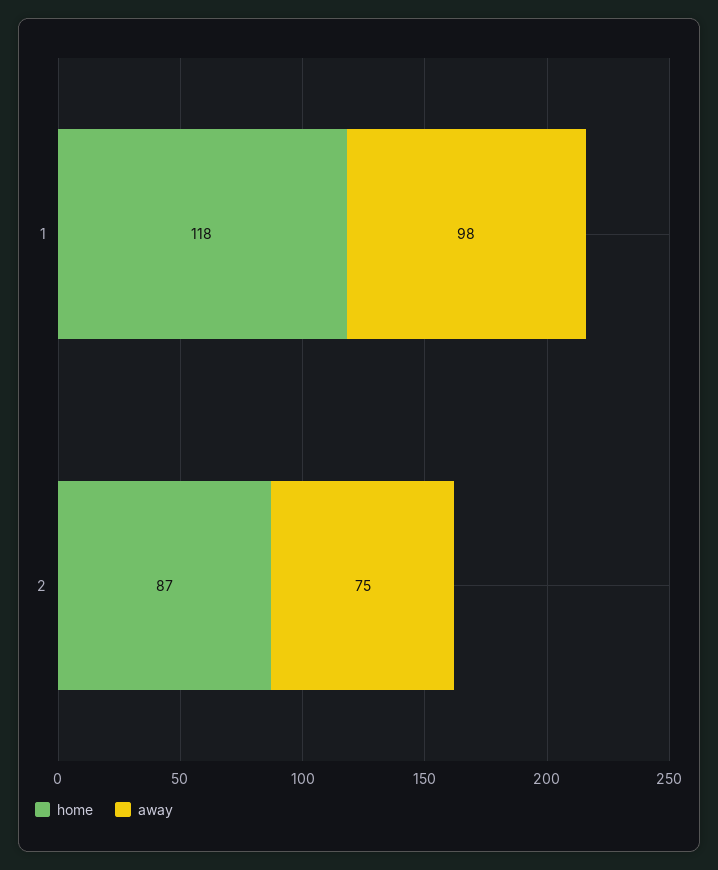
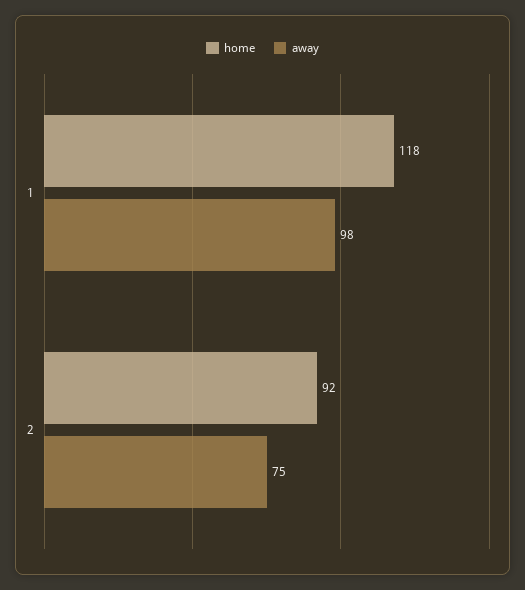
  {
    "home": {
      "1": 118,
-     "2": 87
+     "2": 92
    },
    "away": {
      "1": 98,
      "2": 75
    }
  }

